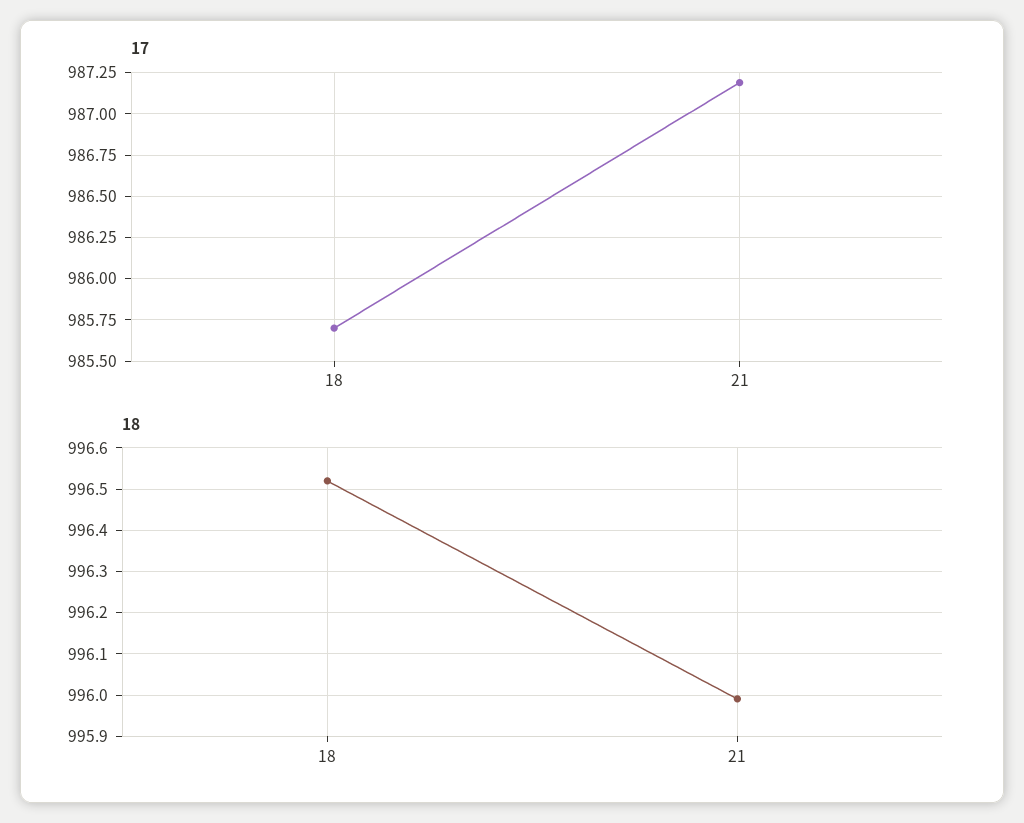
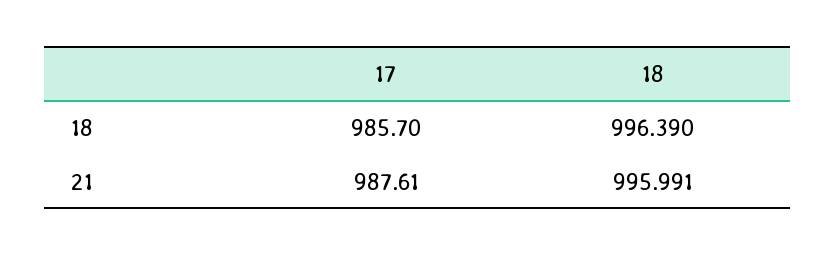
  {
    "17": {
      "18": 985.7,
-     "21": 987.2
+     "21": 987.61
    },
    "18": {
-     "18": 996.52,
+     "18": 996.39,
      "21": 995.991
    }
  }

